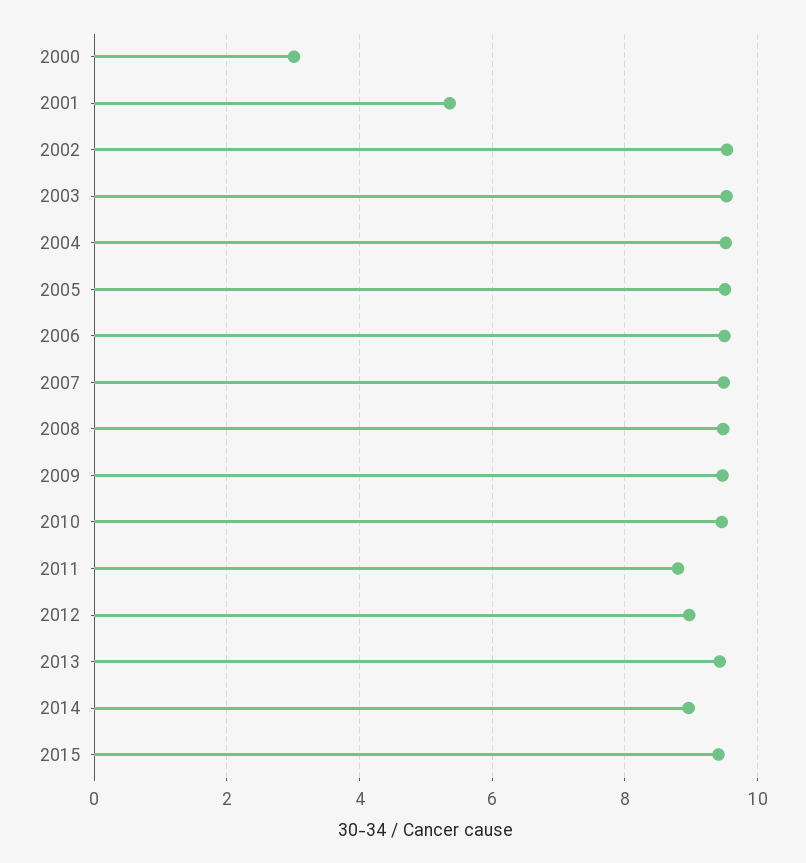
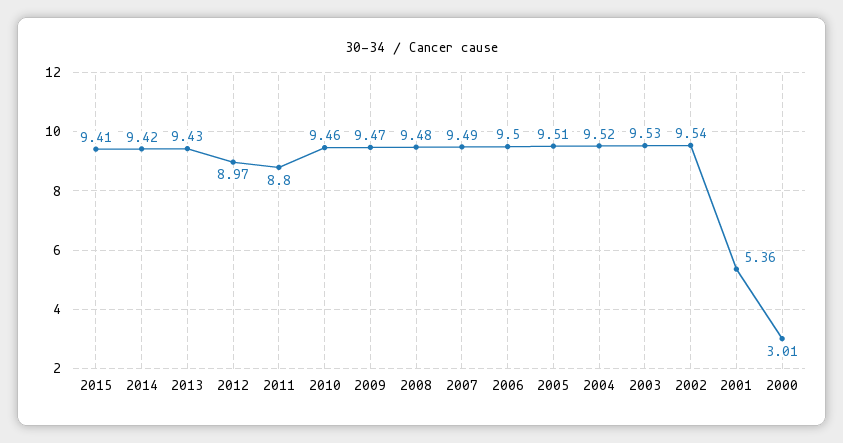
  {
    "2000": 3.01,
    "2001": 5.36,
    "2002": 9.54,
    "2003": 9.53,
    "2004": 9.52,
    "2005": 9.51,
    "2006": 9.5,
    "2007": 9.49,
    "2008": 9.48,
    "2009": 9.47,
    "2010": 9.46,
    "2011": 8.8,
    "2012": 8.97,
    "2013": 9.43,
-   "2014": 9,
+   "2014": 9.42,
    "2015": 9.41
  }

